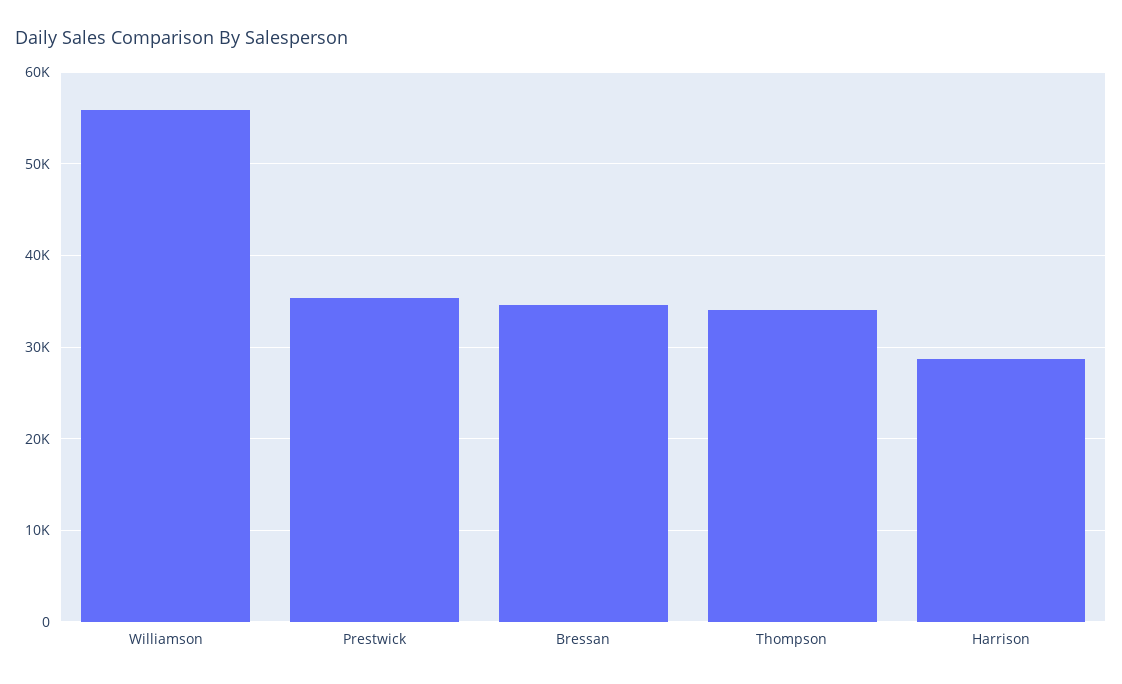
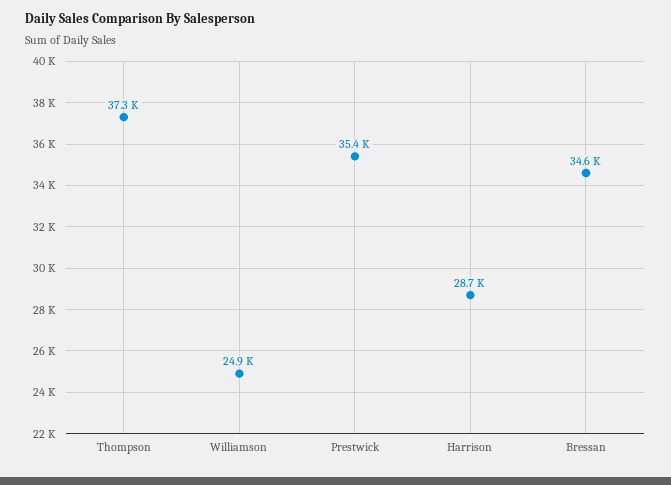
  {
-   "Williamson": 56000,
+   "Williamson": 24900,
    "Prestwick": 35400,
    "Bressan": 34600,
-   "Thompson": 34000,
+   "Thompson": 37300,
    "Harrison": 28700
  }

